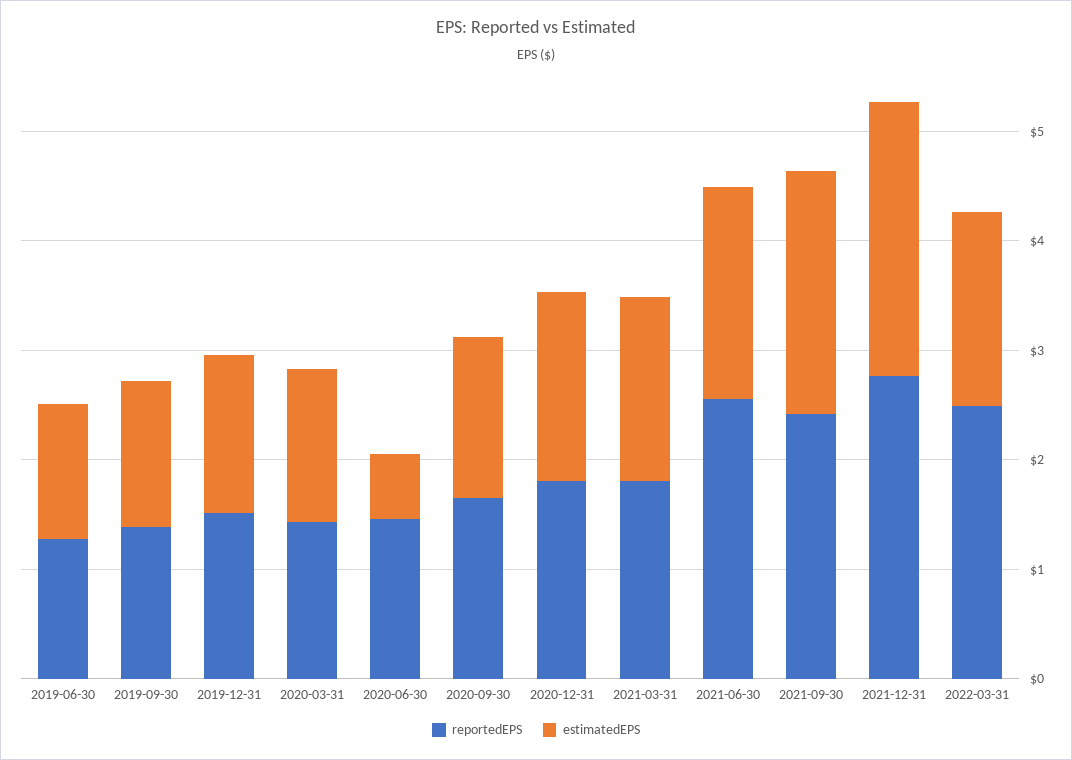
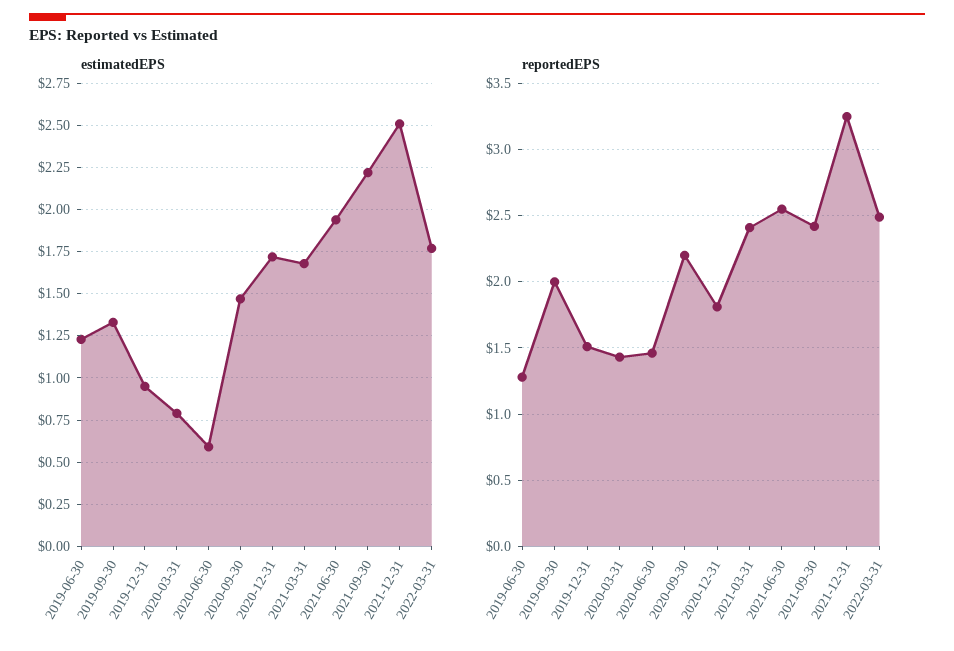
  {
    "reportedEPS": {
      "2019-06-30": 1.3,
-     "2019-09-30": 1.4,
+     "2019-09-30": 2,
      "2019-12-31": 1.5,
      "2020-03-31": 1.45,
      "2020-06-30": 1.45,
-     "2020-09-30": 1.6,
+     "2020-09-30": 2.2,
      "2020-12-31": 1.8,
-     "2021-03-31": 1.8,
+     "2021-03-31": 2.4,
      "2021-06-30": 2.55,
      "2021-09-30": 2.4,
-     "2021-12-31": 2.8,
+     "2021-12-31": 3.25,
      "2022-03-31": 2.5
    },
    "estimatedEPS": {
      "2019-06-30": 1.25,
      "2019-09-30": 1.35,
-     "2019-12-31": 1.4,
+     "2019-12-31": 0.95,
-     "2020-03-31": 1.4,
+     "2020-03-31": 0.8,
      "2020-06-30": 0.6,
      "2020-09-30": 1.45,
      "2020-12-31": 1.7,
      "2021-03-31": 1.7,
      "2021-06-30": 1.95,
      "2021-09-30": 2.2,
      "2021-12-31": 2.5,
      "2022-03-31": 1.75
    }
  }

